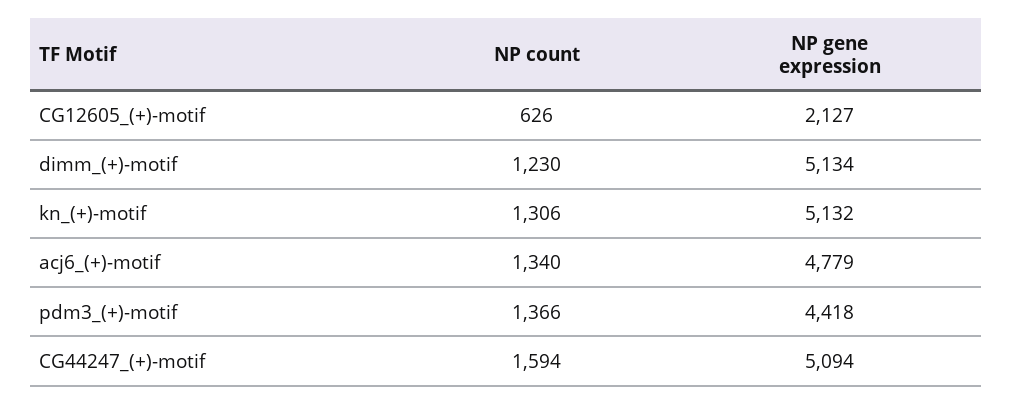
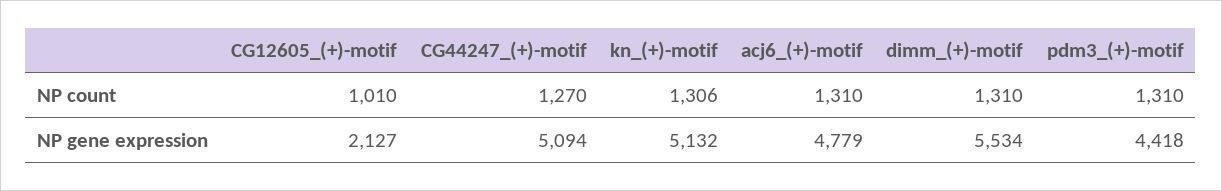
  {
    "NP count": {
-     "CG12605_(+)-motif": 626,
+     "CG12605_(+)-motif": 1010,
-     "dimm_(+)-motif": 1230,
+     "dimm_(+)-motif": 1310,
      "kn_(+)-motif": 1306,
-     "acj6_(+)-motif": 1340,
+     "acj6_(+)-motif": 1310,
-     "pdm3_(+)-motif": 1366,
+     "pdm3_(+)-motif": 1310,
-     "CG44247_(+)-motif": 1594
+     "CG44247_(+)-motif": 1270
    },
    "NP gene expression": {
      "CG12605_(+)-motif": 2127,
-     "dimm_(+)-motif": 5134,
+     "dimm_(+)-motif": 5534,
      "kn_(+)-motif": 5132,
      "acj6_(+)-motif": 4779,
      "pdm3_(+)-motif": 4418,
      "CG44247_(+)-motif": 5094
    }
  }

